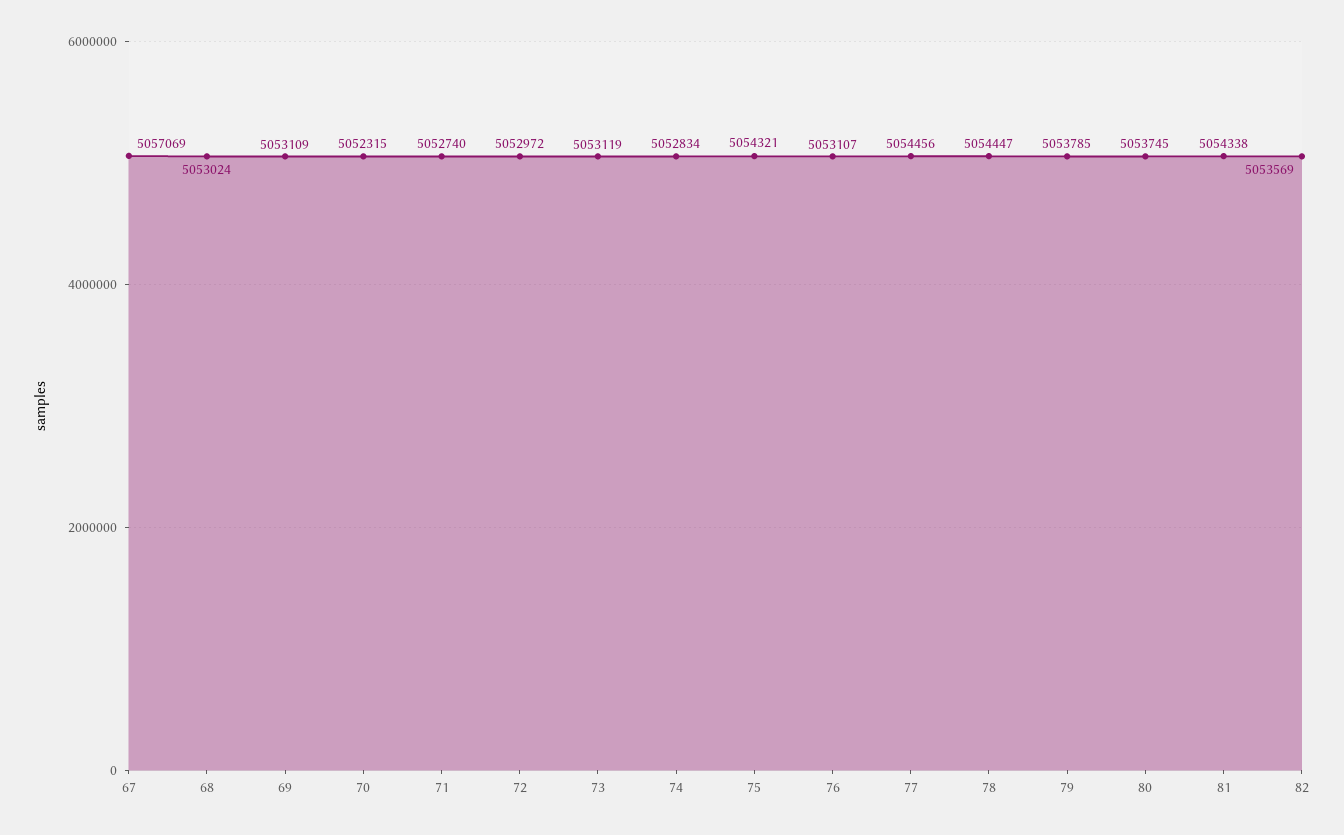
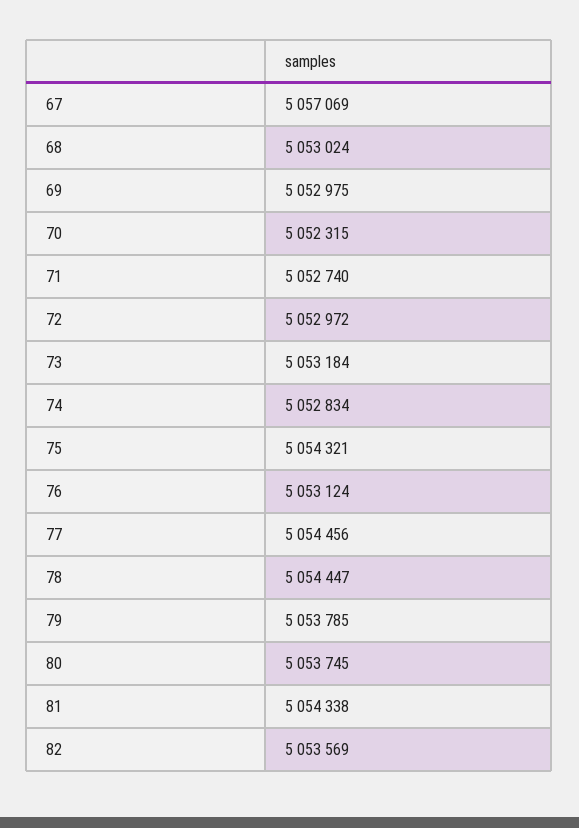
  {
    "67": 5057069,
    "68": 5053024,
-   "69": 5053109,
+   "69": 5052975,
    "70": 5052315,
    "71": 5052740,
    "72": 5052972,
-   "73": 5053119,
+   "73": 5053184,
    "74": 5052834,
    "75": 5054321,
-   "76": 5053107,
+   "76": 5053124,
    "77": 5054456,
    "78": 5054447,
    "79": 5053785,
    "80": 5053745,
    "81": 5054338,
    "82": 5053569
  }

